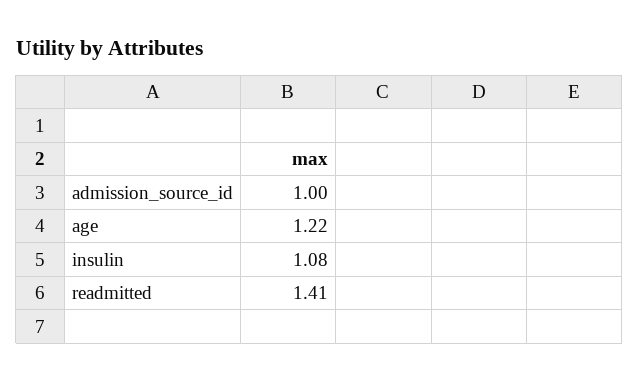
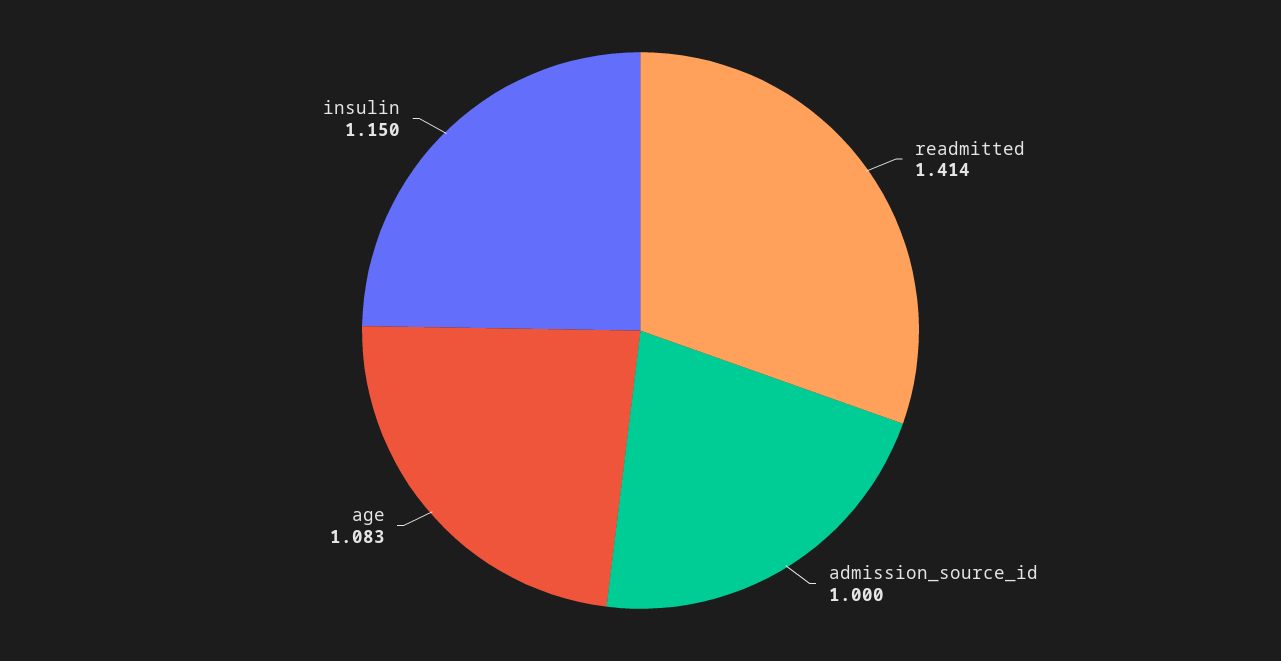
  {
    "admission_source_id": 1,
-   "age": 1.22,
+   "age": 1.083,
-   "insulin": 1.08,
+   "insulin": 1.15,
    "readmitted": 1.414
  }

